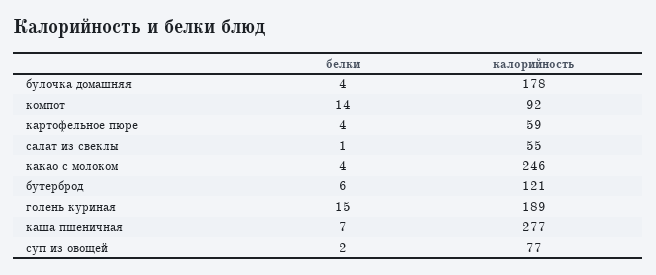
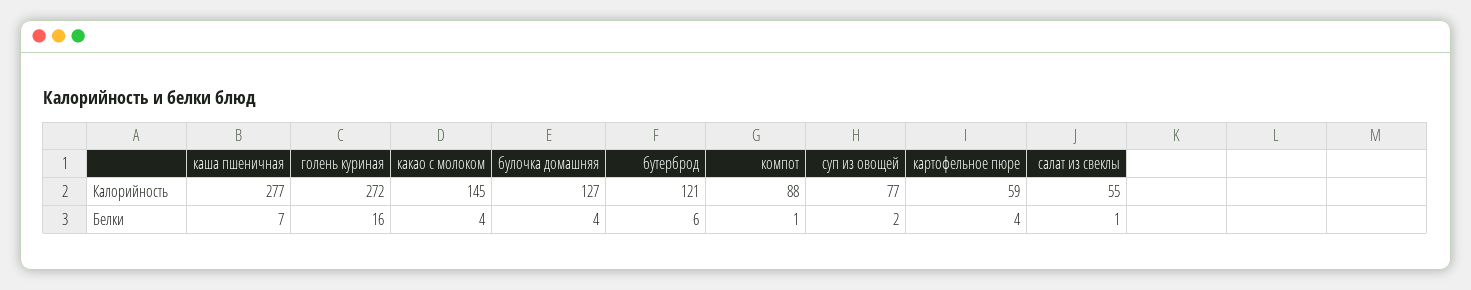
  {
    "белки": {
      "булочка домашняя": 4,
-     "компот": 14,
+     "компот": 1,
      "картофельное пюре": 4,
      "салат из свеклы": 1,
      "какао с молоком": 4,
      "бутерброд": 6,
-     "голень куриная": 15,
+     "голень куриная": 16,
      "каша пшеничная": 7,
      "суп из овощей": 2
    },
    "калорийность": {
-     "булочка домашняя": 178,
+     "булочка домашняя": 127,
-     "компот": 92,
+     "компот": 88,
      "картофельное пюре": 59,
      "салат из свеклы": 55,
-     "какао с молоком": 246,
+     "какао с молоком": 145,
      "бутерброд": 121,
-     "голень куриная": 189,
+     "голень куриная": 272,
      "каша пшеничная": 277,
      "суп из овощей": 77
    }
  }

